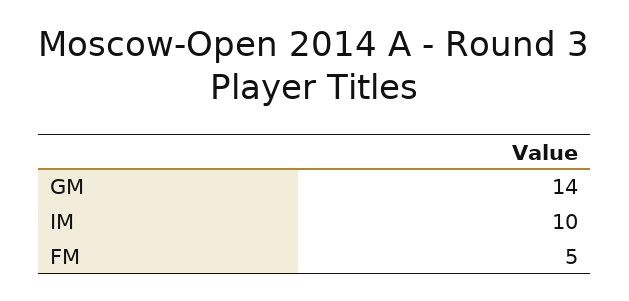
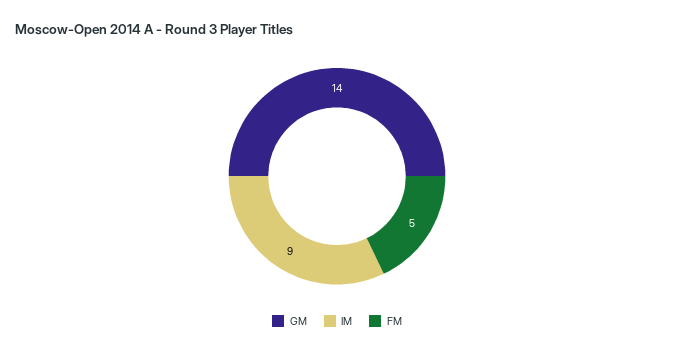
  {
    "GM": 14,
-   "IM": 10,
+   "IM": 9,
    "FM": 5
  }

